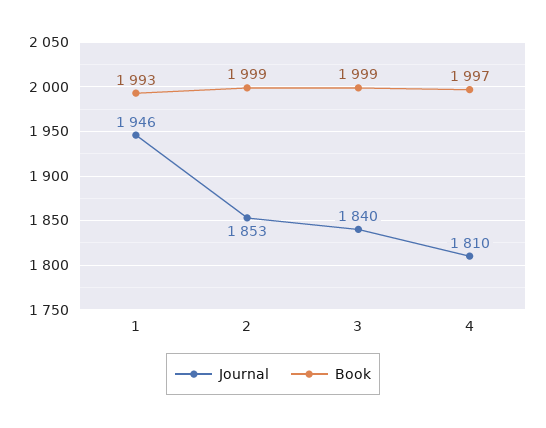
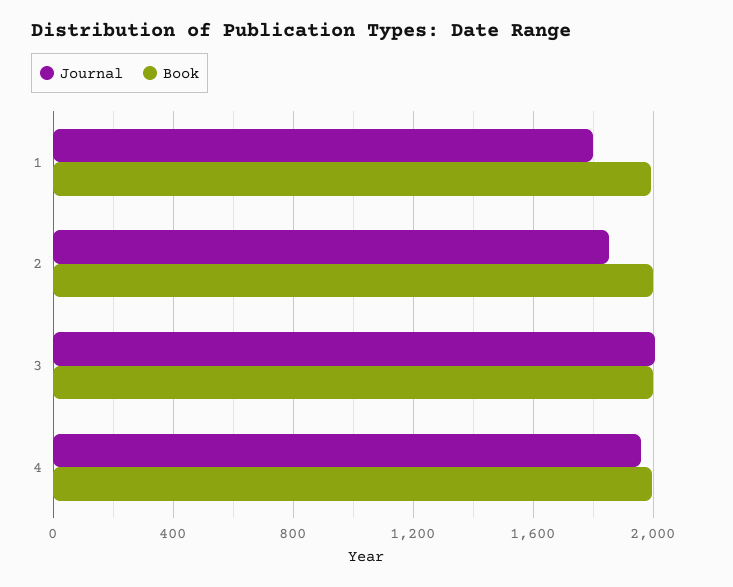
  {
    "Journal": {
-     "1": 1946,
+     "1": 1800,
      "2": 1853,
-     "3": 1840,
+     "3": 2000,
-     "4": 1810
+     "4": 1950
    },
    "Book": {
      "1": 1993,
      "2": 1999,
      "3": 1999,
      "4": 1997
    }
  }

